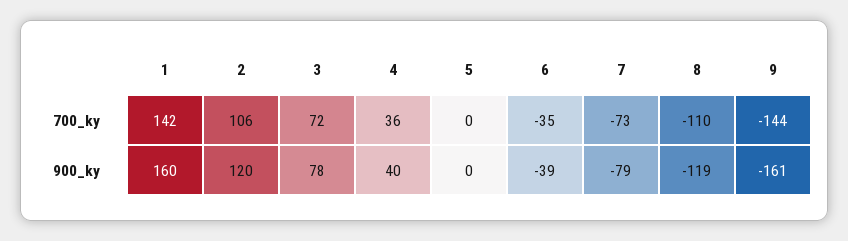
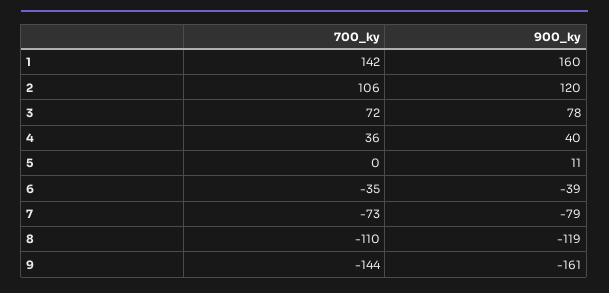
  {
    "1": {
      "700_ky": 142,
      "900_ky": 160
    },
    "2": {
      "700_ky": 106,
      "900_ky": 120
    },
    "3": {
      "700_ky": 72,
      "900_ky": 78
    },
    "4": {
      "700_ky": 36,
      "900_ky": 40
    },
    "5": {
      "700_ky": 0,
-     "900_ky": 0
+     "900_ky": 11
    },
    "6": {
      "700_ky": -35,
      "900_ky": -39
    },
    "7": {
      "700_ky": -73,
      "900_ky": -79
    },
    "8": {
      "700_ky": -110,
      "900_ky": -119
    },
    "9": {
      "700_ky": -144,
      "900_ky": -161
    }
  }

